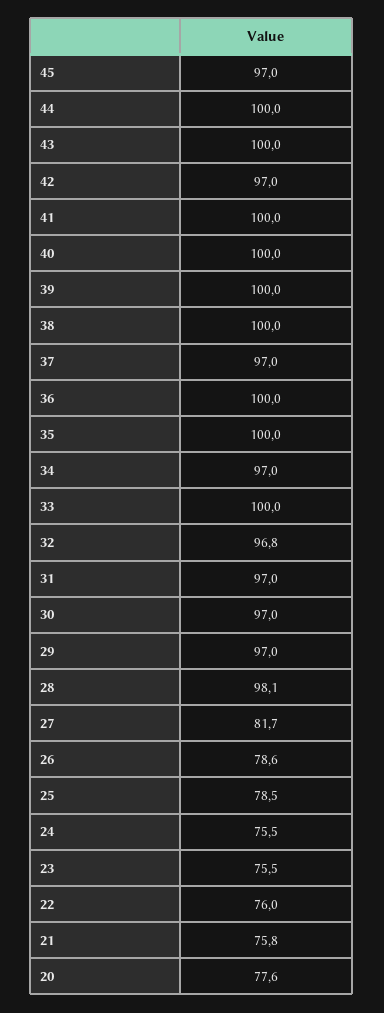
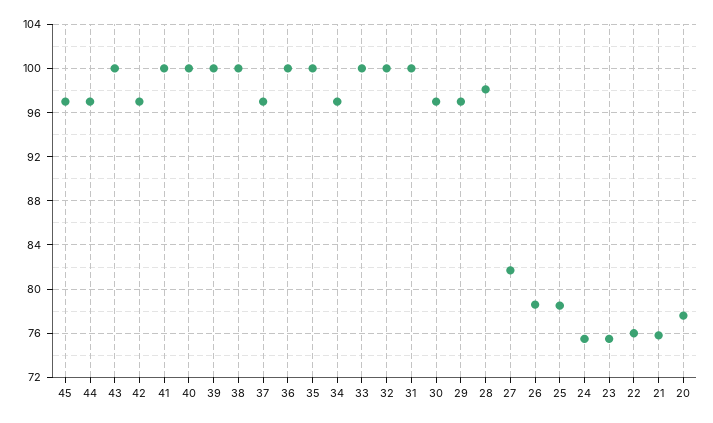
  {
    "45": 97,
-   "44": 100,
+   "44": 97,
    "43": 100,
    "42": 97,
    "41": 100,
    "40": 100,
    "39": 100,
    "38": 100,
    "37": 97,
    "36": 100,
    "35": 100,
    "34": 97,
    "33": 100,
-   "32": 96.8,
+   "32": 100,
-   "31": 97,
+   "31": 100,
    "30": 97,
    "29": 97,
    "28": 98.1,
    "27": 81.7,
    "26": 78.6,
    "25": 78.5,
    "24": 75.5,
    "23": 75.5,
    "22": 76,
    "21": 75.8,
    "20": 77.6
  }

